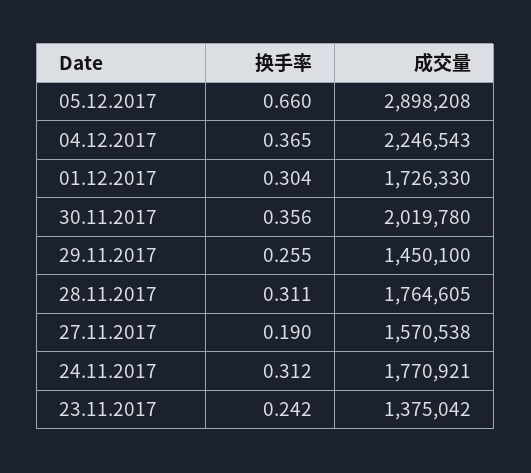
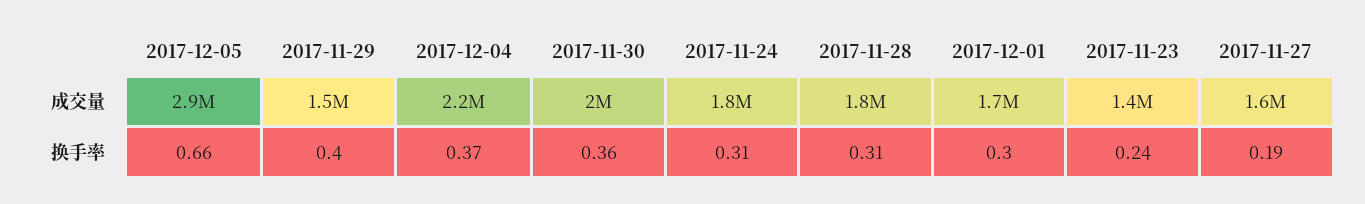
  {
    "换手率": {
      "05.12.2017": 0.66,
      "04.12.2017": 0.365,
      "01.12.2017": 0.304,
      "30.11.2017": 0.356,
-     "29.11.2017": 0.255,
+     "29.11.2017": 0.4,
      "28.11.2017": 0.311,
      "27.11.2017": 0.19,
      "24.11.2017": 0.312,
      "23.11.2017": 0.242
    },
    "成交量": {
      "05.12.2017": 2898208,
      "04.12.2017": 2246543,
      "01.12.2017": 1726330,
      "30.11.2017": 2019780,
      "29.11.2017": 1450100,
      "28.11.2017": 1764605,
      "27.11.2017": 1570538,
      "24.11.2017": 1770921,
      "23.11.2017": 1375042
    }
  }

